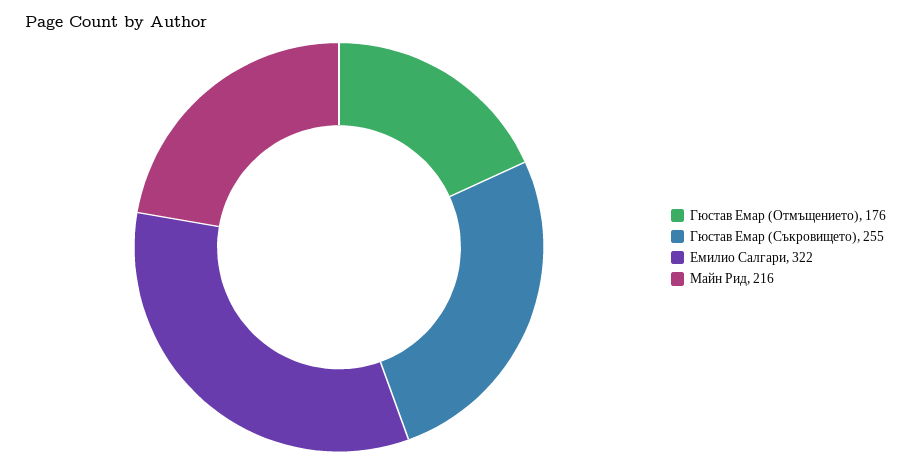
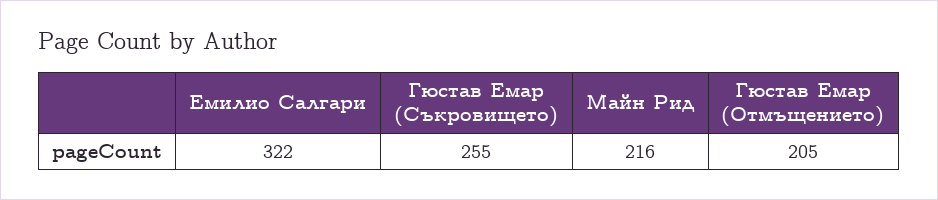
  {
-   "Гюстав Емар (Отмъщението)": 176,
+   "Гюстав Емар (Отмъщението)": 205,
    "Гюстав Емар (Съкровището)": 255,
    "Емилио Салгари": 322,
    "Майн Рид": 216
  }

